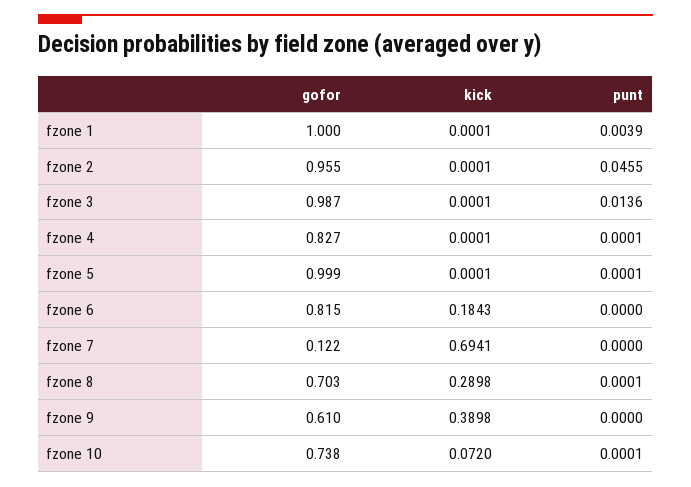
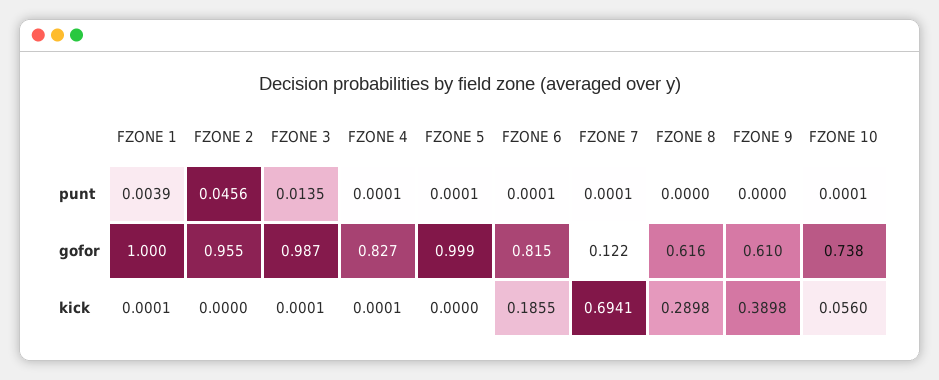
  {
    "gofor": {
      "fzone 1": 1,
      "fzone 2": 0.955,
      "fzone 3": 0.987,
      "fzone 4": 0.827,
      "fzone 5": 0.999,
      "fzone 6": 0.815,
      "fzone 7": 0.122,
-     "fzone 8": 0.703,
+     "fzone 8": 0.616,
      "fzone 9": 0.61,
      "fzone 10": 0.738
    },
    "kick": {
      "fzone 1": 0.0001,
-     "fzone 2": 0.0001,
+     "fzone 2": 0,
      "fzone 3": 0.0001,
      "fzone 4": 0.0001,
-     "fzone 5": 0.0001,
+     "fzone 5": 0,
-     "fzone 6": 0.1843,
+     "fzone 6": 0.1855,
      "fzone 7": 0.6941,
      "fzone 8": 0.2898,
      "fzone 9": 0.3898,
-     "fzone 10": 0.072
+     "fzone 10": 0.056
    },
    "punt": {
      "fzone 1": 0.0039,
-     "fzone 2": 0.0455,
+     "fzone 2": 0.0456,
-     "fzone 3": 0.0136,
+     "fzone 3": 0.0135,
      "fzone 4": 0.0001,
      "fzone 5": 0.0001,
-     "fzone 6": 0,
+     "fzone 6": 0.0001,
-     "fzone 7": 0,
+     "fzone 7": 0.0001,
-     "fzone 8": 0.0001,
+     "fzone 8": 0,
      "fzone 9": 0,
      "fzone 10": 0.0001
    }
  }

